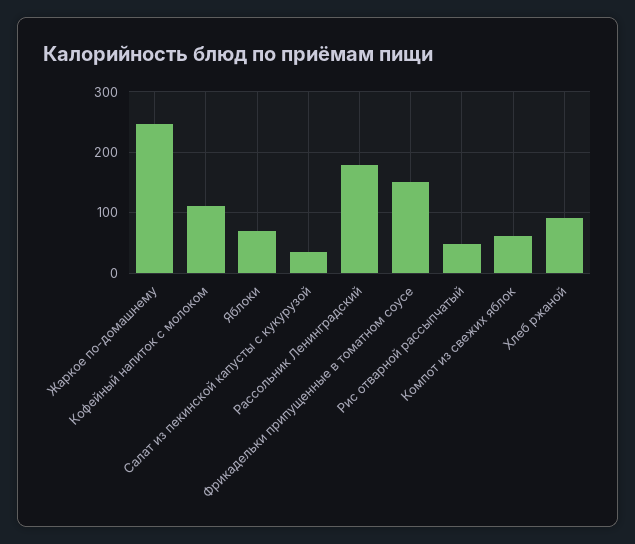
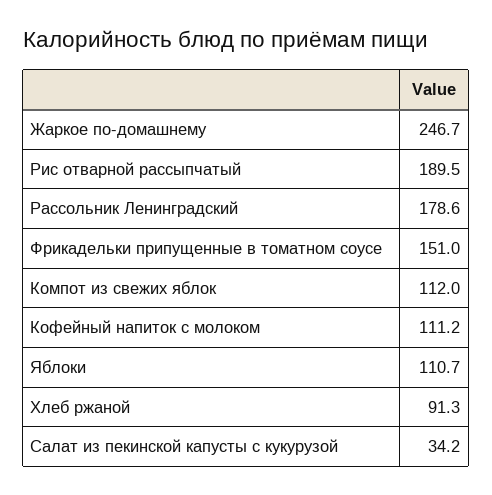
  {
    "Жаркое по-домашнему": 246.7,
    "Кофейный напиток с молоком": 111.2,
-   "Яблоки": 70,
+   "Яблоки": 110.7,
    "Салат из пекинской капусты с кукурузой": 34.2,
    "Рассольник Ленинградский": 178.6,
    "Фрикадельки припущенные в томатном соусе": 151,
-   "Рис отварной рассыпчатый": 50,
+   "Рис отварной рассыпчатый": 189.5,
-   "Компот из свежих яблок": 60,
+   "Компот из свежих яблок": 112,
    "Хлеб ржаной": 91.3
  }

